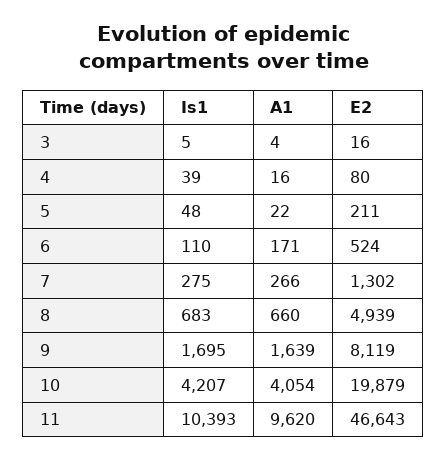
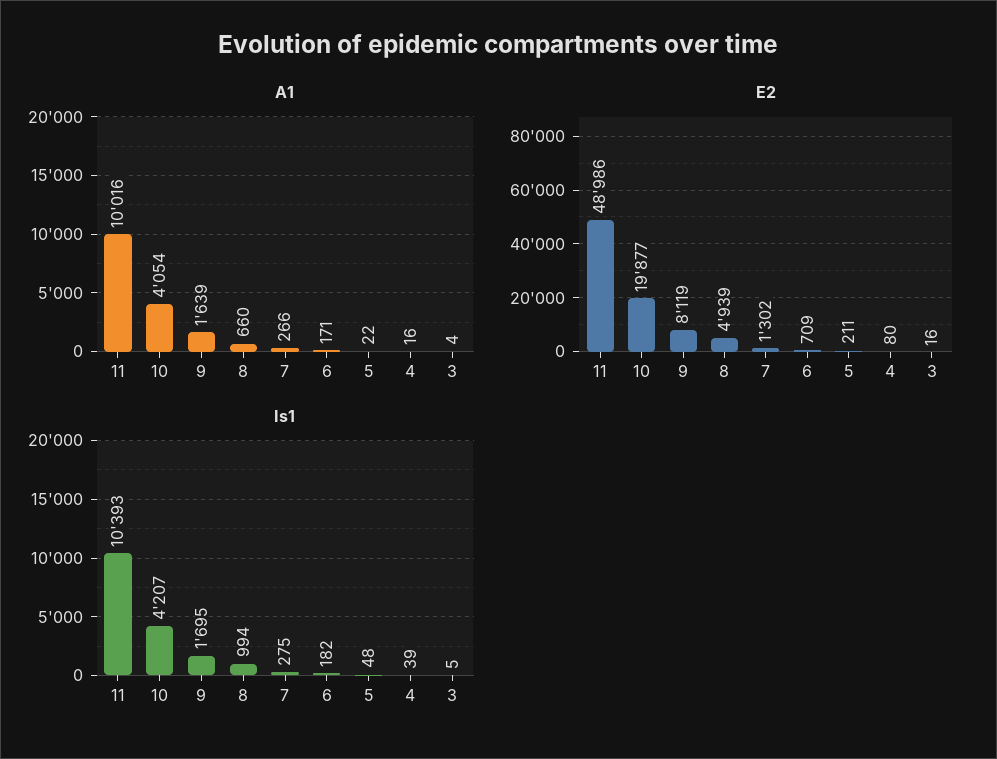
  {
    "Is1": {
      "3": 5,
      "4": 39,
      "5": 48,
-     "6": 110,
+     "6": 182,
      "7": 275,
-     "8": 683,
+     "8": 994,
      "9": 1695,
      "10": 4207,
      "11": 10393
    },
    "A1": {
      "3": 4,
      "4": 16,
      "5": 22,
      "6": 171,
      "7": 266,
      "8": 660,
      "9": 1639,
      "10": 4054,
-     "11": 9620
+     "11": 10016
    },
    "E2": {
      "3": 16,
      "4": 80,
      "5": 211,
-     "6": 524,
+     "6": 709,
      "7": 1302,
      "8": 4939,
      "9": 8119,
-     "10": 19879,
+     "10": 19877,
-     "11": 46643
+     "11": 48986
    }
  }

